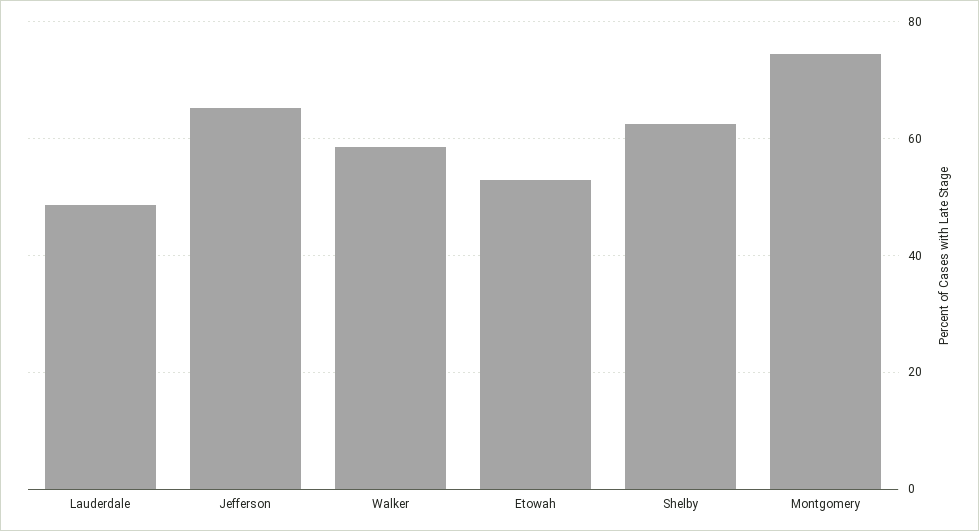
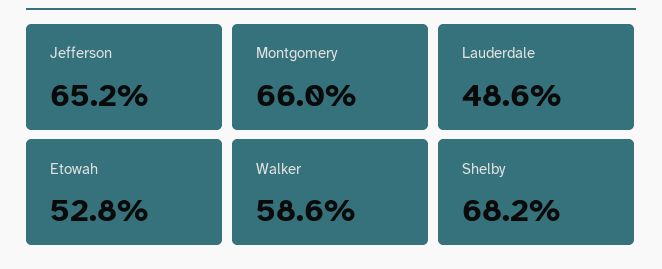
  {
    "Lauderdale": 48.6,
    "Jefferson": 65.2,
    "Walker": 58.6,
    "Etowah": 52.8,
-   "Shelby": 62,
+   "Shelby": 68.2,
-   "Montgomery": 74
+   "Montgomery": 66
  }

